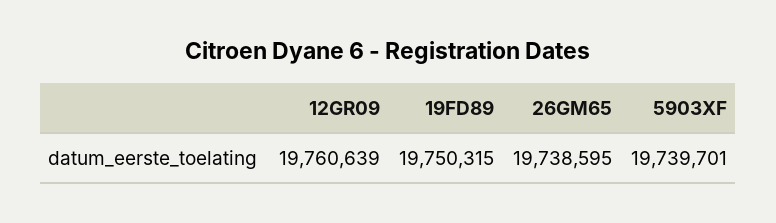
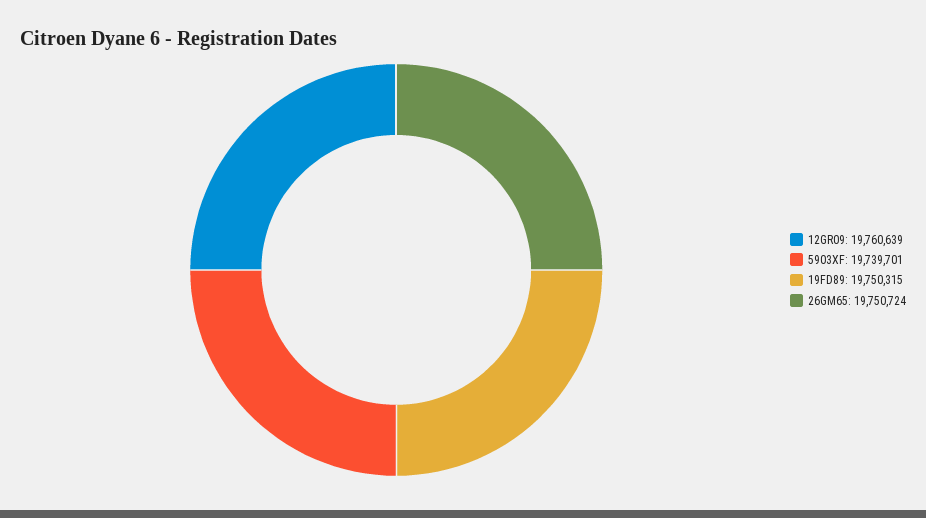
  {
    "12GR09": 19760639,
    "19FD89": 19750315,
-   "26GM65": 19738595,
+   "26GM65": 19750724,
    "5903XF": 19739701
  }

